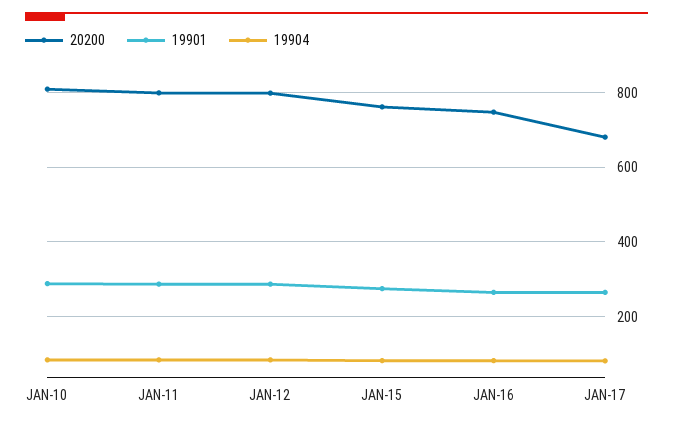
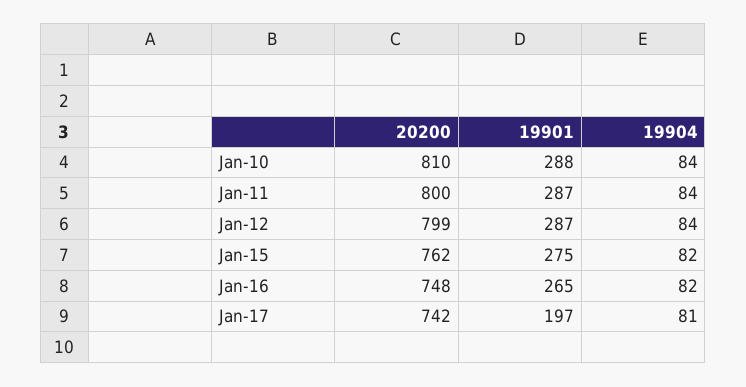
  {
    "20200": {
      "JAN-10": 810,
      "JAN-11": 800,
      "JAN-12": 799,
      "JAN-15": 762,
      "JAN-16": 748,
-     "JAN-17": 680
+     "JAN-17": 742
    },
    "19901": {
      "JAN-10": 288,
      "JAN-11": 287,
      "JAN-12": 287,
      "JAN-15": 275,
      "JAN-16": 265,
-     "JAN-17": 260
+     "JAN-17": 197
    },
    "19904": {
      "JAN-10": 84,
      "JAN-11": 84,
      "JAN-12": 84,
      "JAN-15": 82,
      "JAN-16": 82,
      "JAN-17": 81
    }
  }

